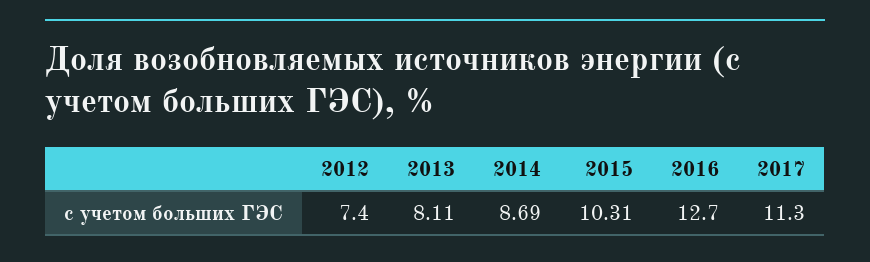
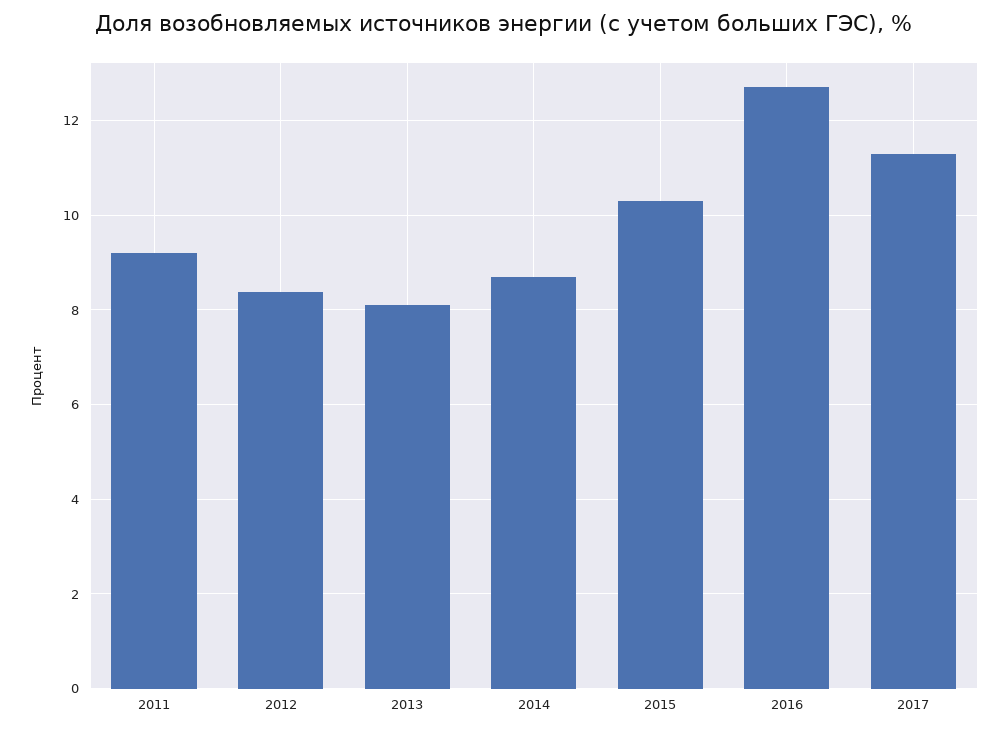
  {
-   "2012": 7.4,
+   "2012": 8.4,
    "2013": 8.11,
    "2014": 8.69,
    "2015": 10.31,
    "2016": 12.7,
-   "2017": 11.3
+   "2017": 11.3,
+   "2011": 9.2
  }

